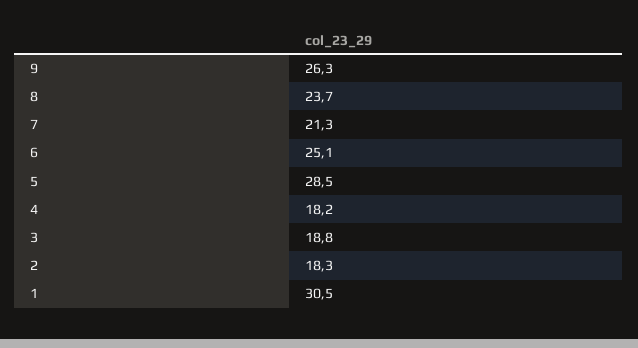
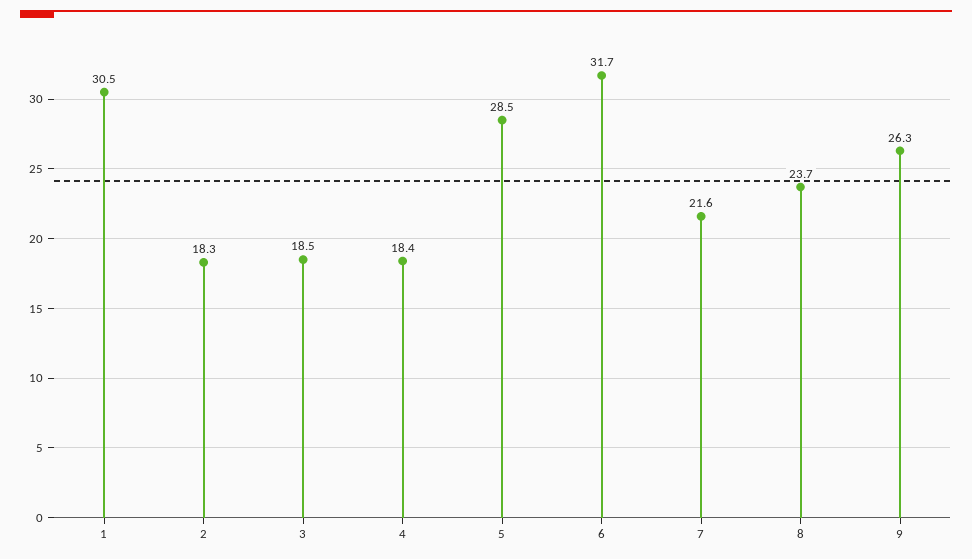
  {
    "9": 26.3,
    "8": 23.7,
-   "7": 21.3,
+   "7": 21.6,
-   "6": 25.1,
+   "6": 31.7,
    "5": 28.5,
-   "4": 18.2,
+   "4": 18.4,
-   "3": 18.8,
+   "3": 18.5,
    "2": 18.3,
    "1": 30.5
  }

